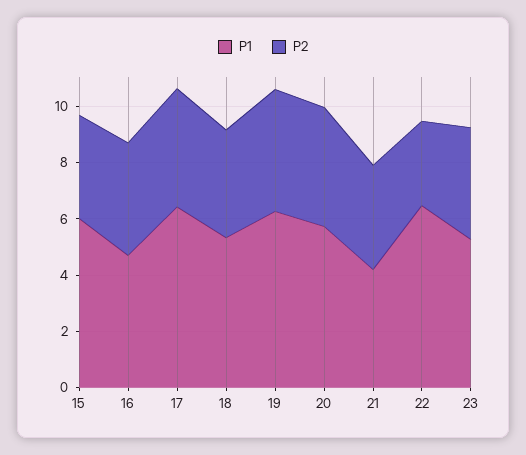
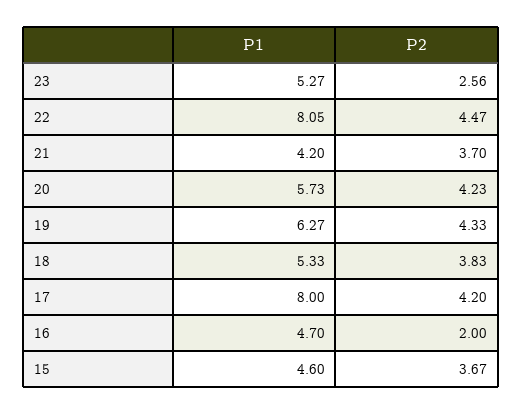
  {
    "P1": {
-     "15": 6,
+     "15": 4.6,
      "16": 4.7,
-     "17": 6.5,
+     "17": 8,
      "18": 5.33,
      "19": 6.27,
      "20": 5.73,
      "21": 4.2,
-     "22": 6.5,
+     "22": 8.05,
      "23": 5.27
    },
    "P2": {
      "15": 3.67,
-     "16": 4,
+     "16": 2,
      "17": 4.2,
      "18": 3.83,
      "19": 4.33,
      "20": 4.23,
      "21": 3.7,
-     "22": 3,
+     "22": 4.47,
-     "23": 4
+     "23": 2.56
    }
  }

